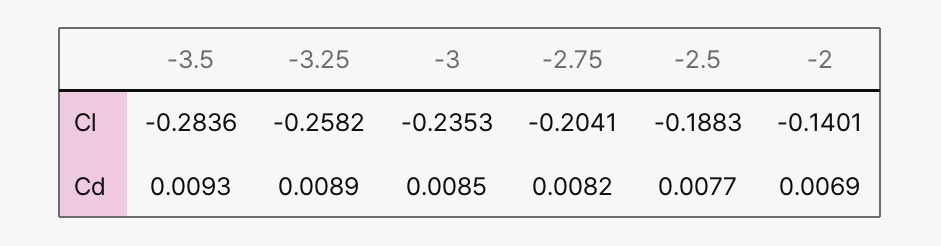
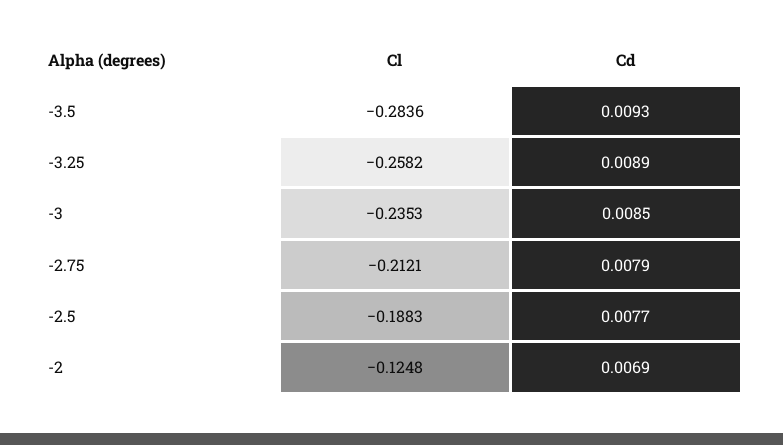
  {
    "-3.5": {
      "Cl": -0.2836,
      "Cd": 0.0093
    },
    "-3.25": {
      "Cl": -0.2582,
      "Cd": 0.0089
    },
    "-3": {
      "Cl": -0.2353,
      "Cd": 0.0085
    },
    "-2.75": {
-     "Cl": -0.2041,
+     "Cl": -0.2121,
-     "Cd": 0.0082
+     "Cd": 0.0079
    },
    "-2.5": {
      "Cl": -0.1883,
      "Cd": 0.0077
    },
    "-2": {
-     "Cl": -0.1401,
+     "Cl": -0.1248,
      "Cd": 0.0069
    }
  }

